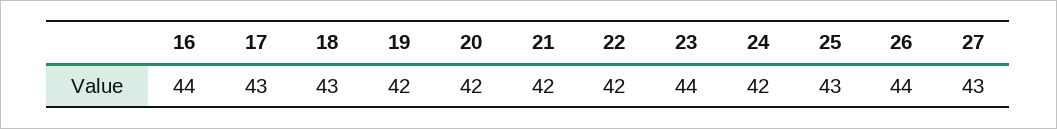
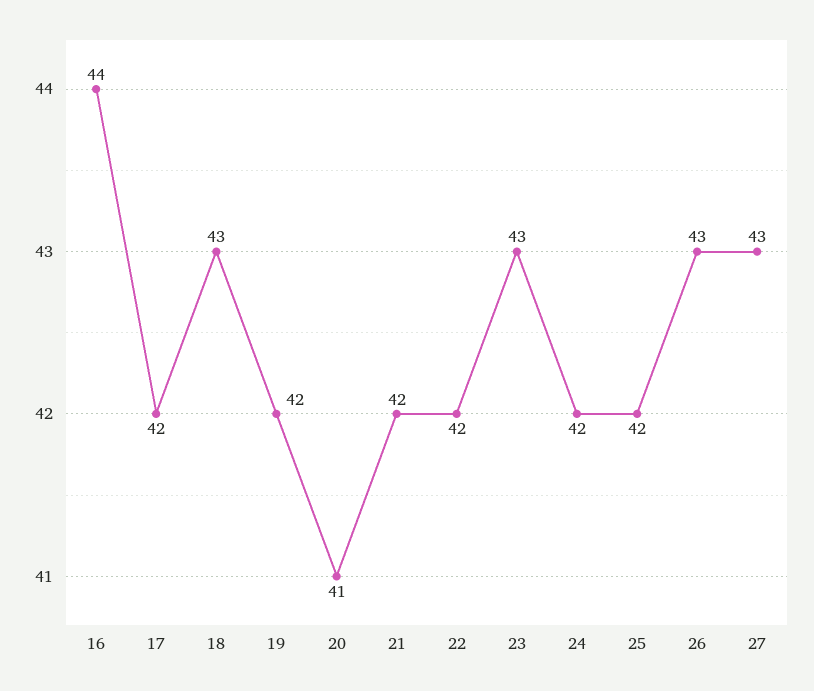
  {
    "16": 44,
-   "17": 43,
+   "17": 42,
    "18": 43,
    "19": 42,
-   "20": 42,
+   "20": 41,
    "21": 42,
    "22": 42,
-   "23": 44,
+   "23": 43,
    "24": 42,
-   "25": 43,
+   "25": 42,
-   "26": 44,
+   "26": 43,
    "27": 43
  }

